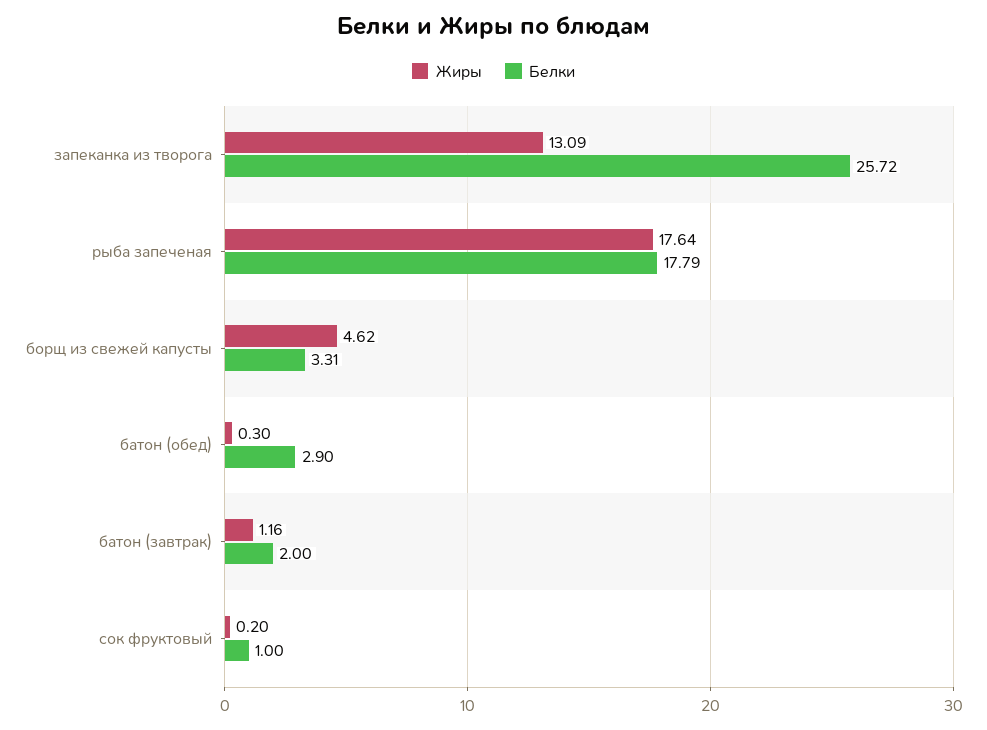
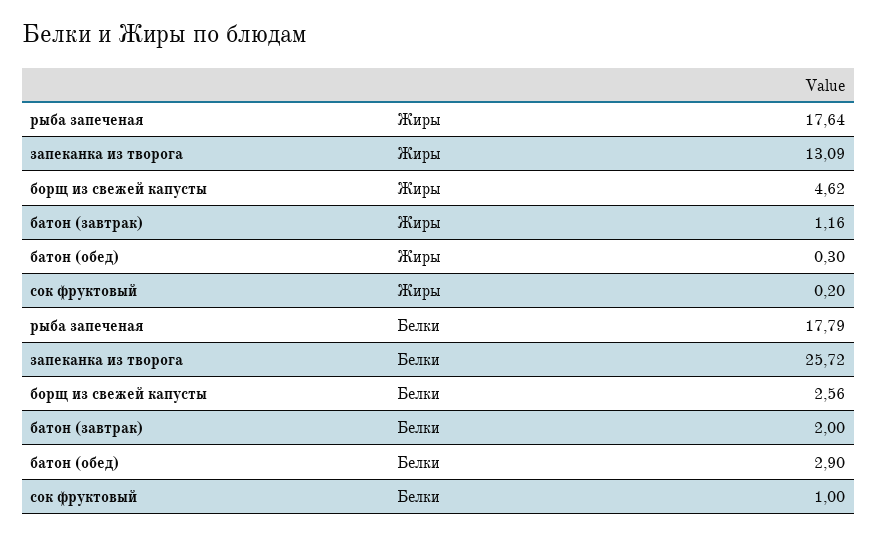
  {
    "Жиры": {
      "запеканка из творога": 13.09,
      "рыба запеченая": 17.64,
      "борщ из свежей капусты": 4.62,
      "батон (обед)": 0.3,
      "батон (завтрак)": 1.16,
      "сок фруктовый": 0.2
    },
    "Белки": {
      "запеканка из творога": 25.72,
      "рыба запеченая": 17.79,
-     "борщ из свежей капусты": 3.31,
+     "борщ из свежей капусты": 2.56,
      "батон (обед)": 2.9,
      "батон (завтрак)": 2,
      "сок фруктовый": 1
    }
  }

